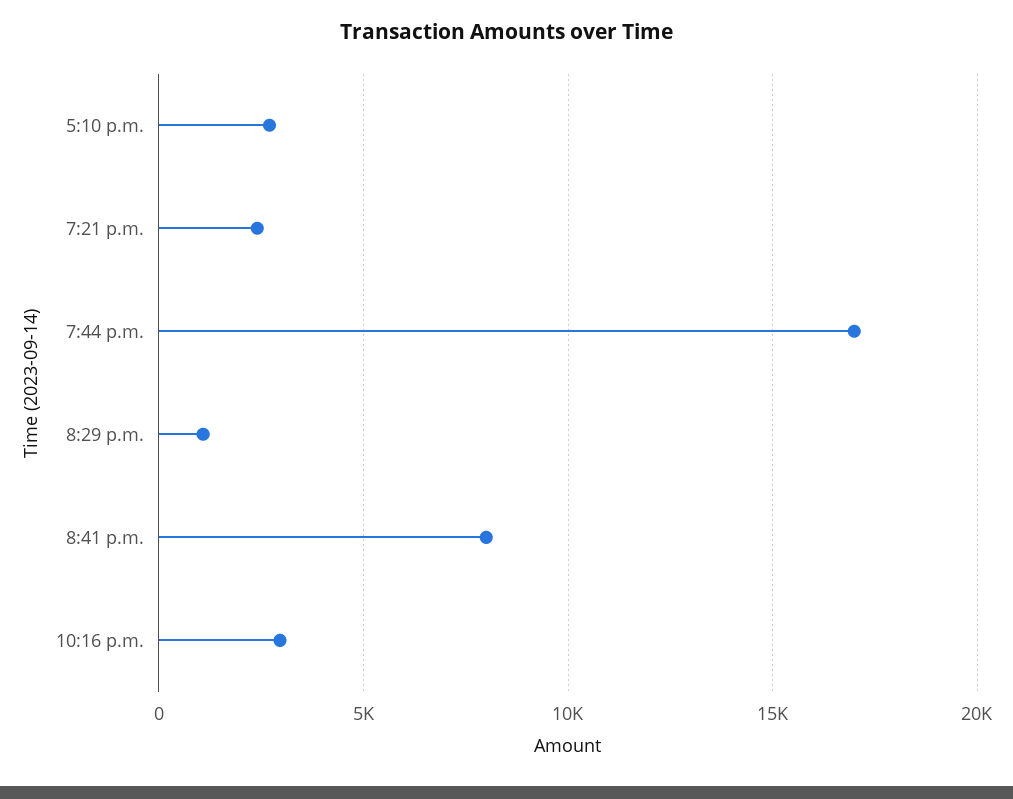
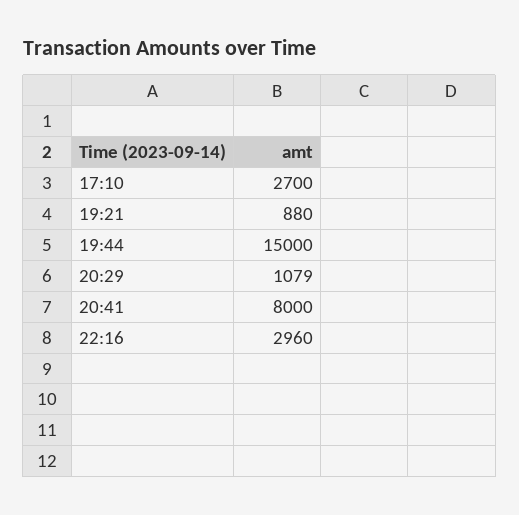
  {
    "5:10 p.m.": 2700,
-   "7:21 p.m.": 2500,
+   "7:21 p.m.": 880,
-   "7:44 p.m.": 17000,
+   "7:44 p.m.": 15000,
    "8:29 p.m.": 1079,
    "8:41 p.m.": 8000,
    "10:16 p.m.": 2960
  }

